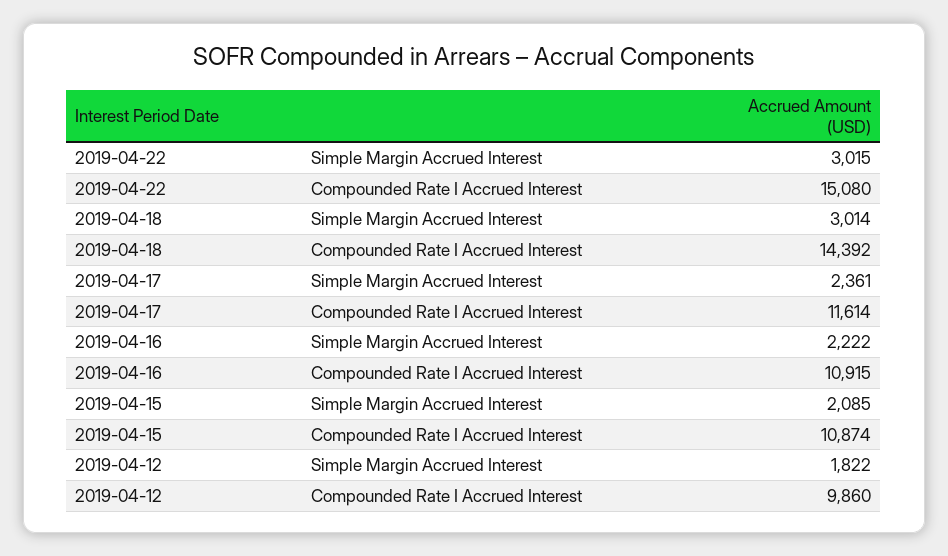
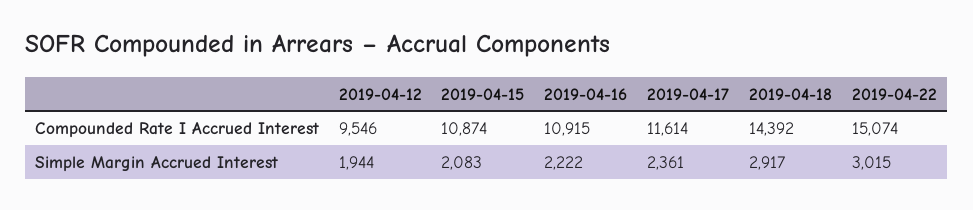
  {
    "2019-04-22": {
      "Simple Margin Accrued Interest": 3015,
-     "Compounded Rate I Accrued Interest": 15080
+     "Compounded Rate I Accrued Interest": 15074
    },
    "2019-04-18": {
-     "Simple Margin Accrued Interest": 3014,
+     "Simple Margin Accrued Interest": 2917,
      "Compounded Rate I Accrued Interest": 14392
    },
    "2019-04-17": {
      "Simple Margin Accrued Interest": 2361,
      "Compounded Rate I Accrued Interest": 11614
    },
    "2019-04-16": {
      "Simple Margin Accrued Interest": 2222,
      "Compounded Rate I Accrued Interest": 10915
    },
    "2019-04-15": {
-     "Simple Margin Accrued Interest": 2085,
+     "Simple Margin Accrued Interest": 2083,
      "Compounded Rate I Accrued Interest": 10874
    },
    "2019-04-12": {
-     "Simple Margin Accrued Interest": 1822,
+     "Simple Margin Accrued Interest": 1944,
-     "Compounded Rate I Accrued Interest": 9860
+     "Compounded Rate I Accrued Interest": 9546
    }
  }

